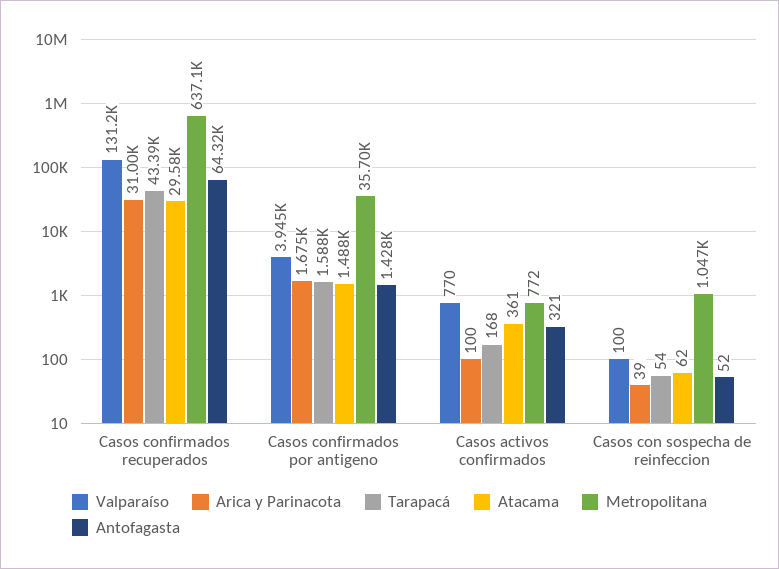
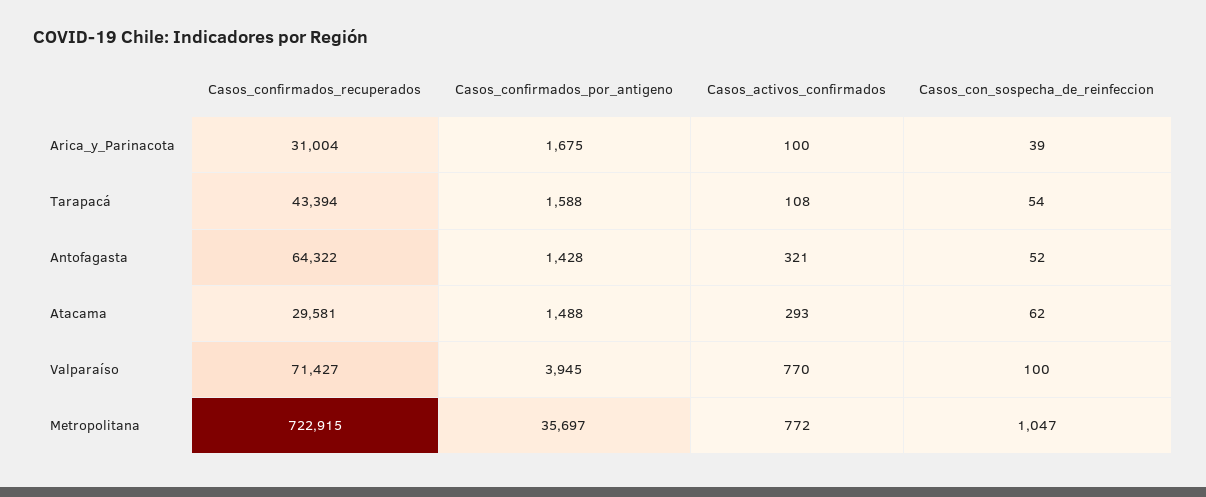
  {
    "Valparaíso": {
-     "Casos confirmados recuperados": 131200,
+     "Casos confirmados recuperados": 71427,
      "Casos confirmados por antigeno": 3945,
      "Casos activos confirmados": 770,
      "Casos con sospecha de reinfeccion": 100
    },
    "Arica y Parinacota": {
      "Casos confirmados recuperados": 31004,
      "Casos confirmados por antigeno": 1675,
      "Casos activos confirmados": 100,
      "Casos con sospecha de reinfeccion": 39
    },
    "Tarapacá": {
      "Casos confirmados recuperados": 43394,
      "Casos confirmados por antigeno": 1588,
-     "Casos activos confirmados": 168,
+     "Casos activos confirmados": 108,
      "Casos con sospecha de reinfeccion": 54
    },
    "Atacama": {
      "Casos confirmados recuperados": 29581,
      "Casos confirmados por antigeno": 1488,
-     "Casos activos confirmados": 361,
+     "Casos activos confirmados": 293,
      "Casos con sospecha de reinfeccion": 62
    },
    "Metropolitana": {
-     "Casos confirmados recuperados": 637100,
+     "Casos confirmados recuperados": 722915,
      "Casos confirmados por antigeno": 35697,
      "Casos activos confirmados": 772,
      "Casos con sospecha de reinfeccion": 1047
    },
    "Antofagasta": {
      "Casos confirmados recuperados": 64322,
      "Casos confirmados por antigeno": 1428,
      "Casos activos confirmados": 321,
      "Casos con sospecha de reinfeccion": 52
    }
  }

